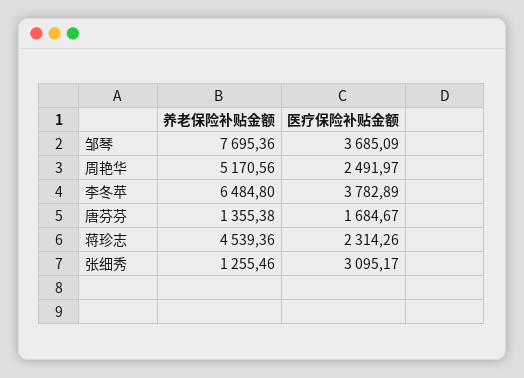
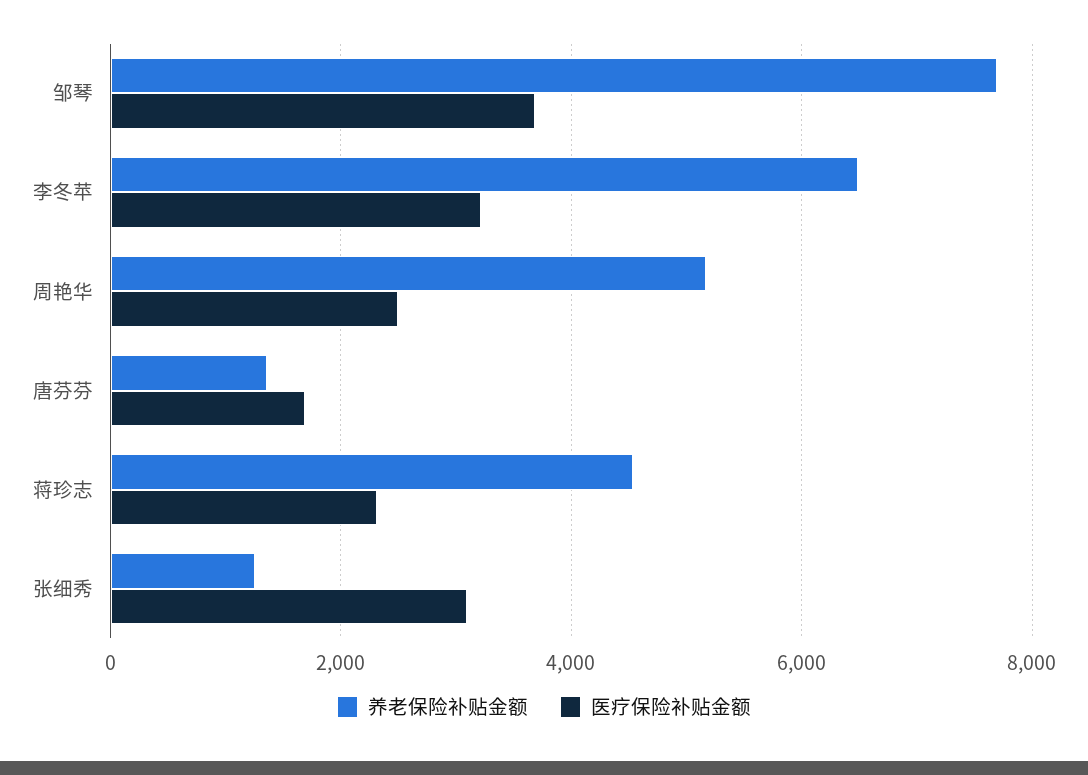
  {
    "养老保险补贴金额": {
      "邹琴": 7695.36,
      "周艳华": 5170.56,
      "李冬苹": 6484.8,
      "唐芬芬": 1355.38,
      "蒋珍志": 4539.36,
      "张细秀": 1255.46
    },
    "医疗保险补贴金额": {
      "邹琴": 3685.09,
      "周艳华": 2491.97,
-     "李冬苹": 3782.89,
+     "李冬苹": 3200,
      "唐芬芬": 1684.67,
      "蒋珍志": 2314.26,
      "张细秀": 3095.17
    }
  }

